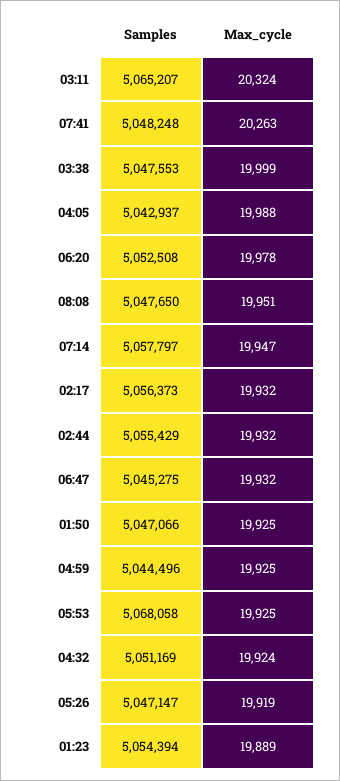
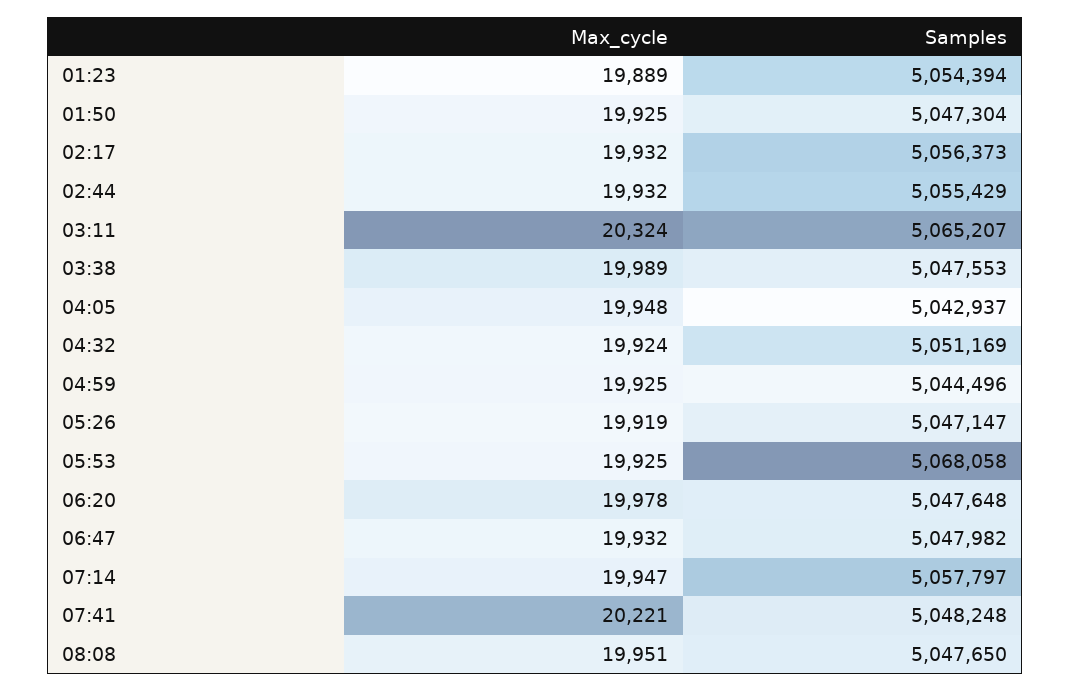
  {
    "Samples": {
      "03:11": 5065207,
      "07:41": 5048248,
      "03:38": 5047553,
      "04:05": 5042937,
-     "06:20": 5052508,
+     "06:20": 5047648,
      "08:08": 5047650,
      "07:14": 5057797,
      "02:17": 5056373,
      "02:44": 5055429,
-     "06:47": 5045275,
+     "06:47": 5047982,
-     "01:50": 5047066,
+     "01:50": 5047304,
      "04:59": 5044496,
      "05:53": 5068058,
      "04:32": 5051169,
      "05:26": 5047147,
      "01:23": 5054394
    },
    "Max_cycle": {
      "03:11": 20324,
-     "07:41": 20263,
+     "07:41": 20221,
-     "03:38": 19999,
+     "03:38": 19989,
-     "04:05": 19988,
+     "04:05": 19948,
      "06:20": 19978,
      "08:08": 19951,
      "07:14": 19947,
      "02:17": 19932,
      "02:44": 19932,
      "06:47": 19932,
      "01:50": 19925,
      "04:59": 19925,
      "05:53": 19925,
      "04:32": 19924,
      "05:26": 19919,
      "01:23": 19889
    }
  }

